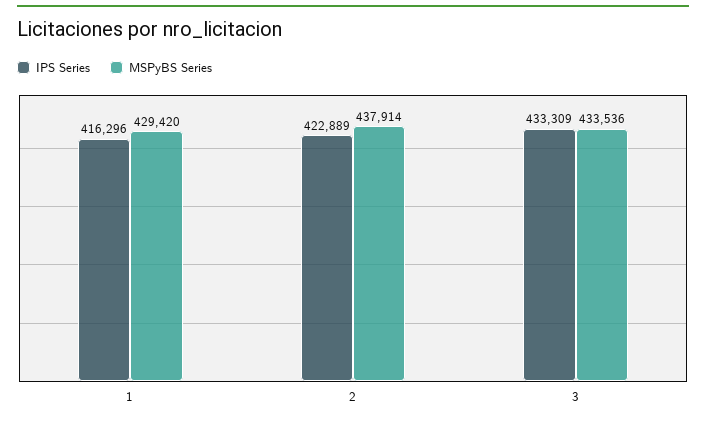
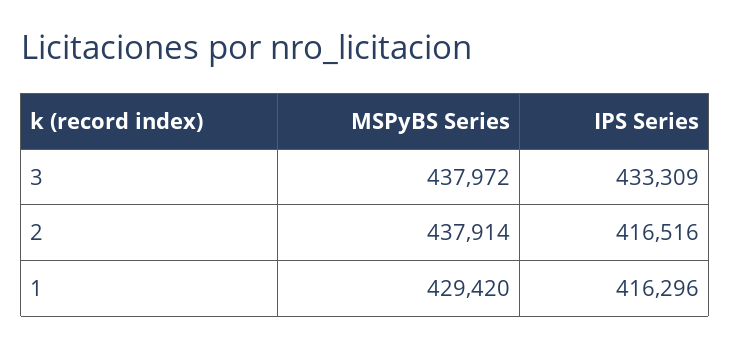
  {
    "IPS Series": {
      "1": 416296,
-     "2": 422889,
+     "2": 416516,
      "3": 433309
    },
    "MSPyBS Series": {
      "1": 429420,
      "2": 437914,
-     "3": 433536
+     "3": 437972
    }
  }

